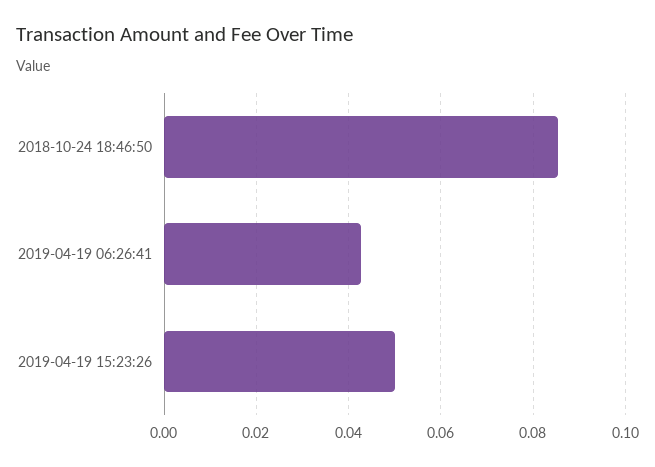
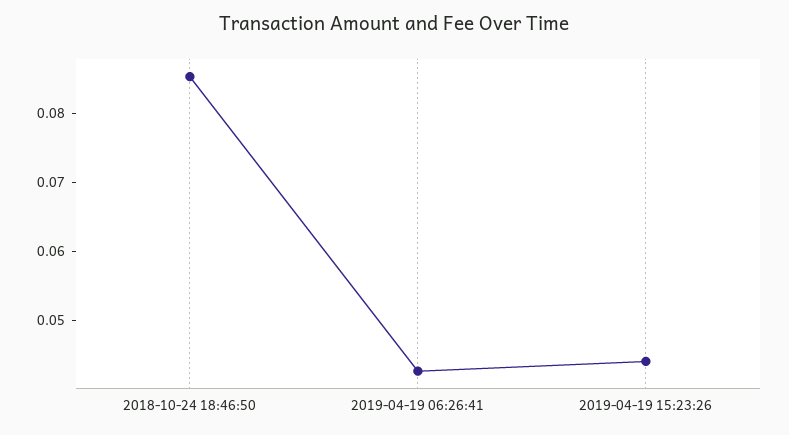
  {
    "2018-10-24 18:46:50": 0.086,
    "2019-04-19 06:26:41": 0.042,
-   "2019-04-19 15:23:26": 0.05
+   "2019-04-19 15:23:26": 0.044
  }

